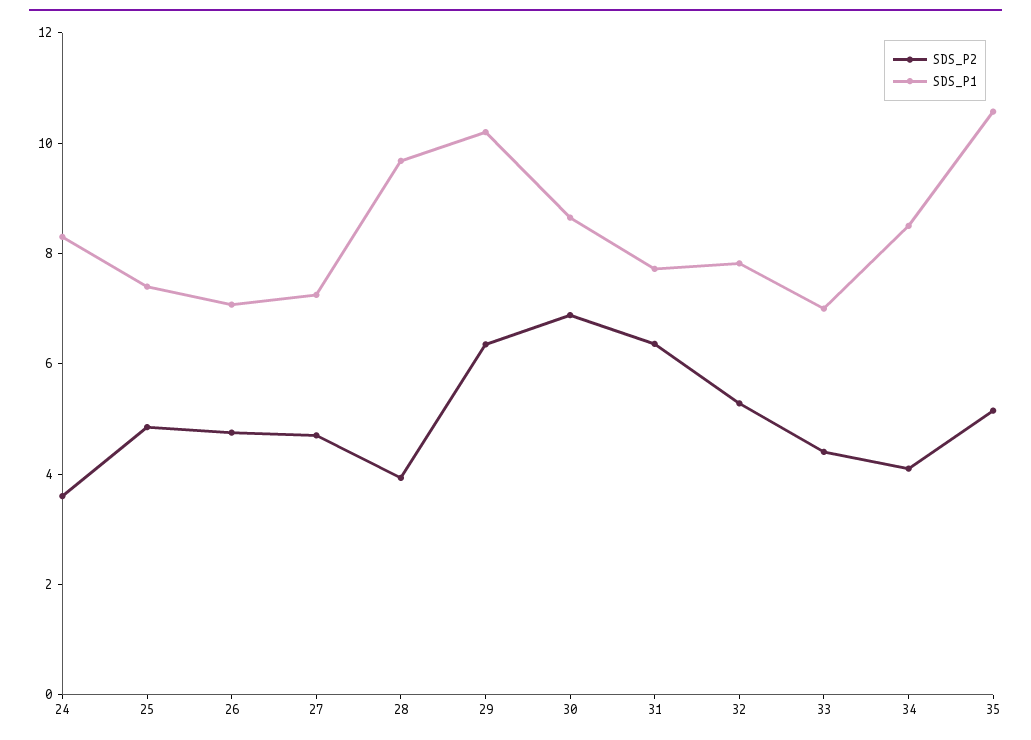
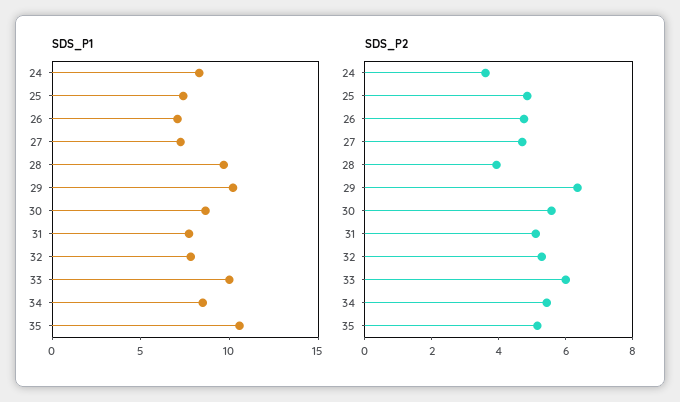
  {
    "SDS_P2": {
      "24": 3.5,
      "25": 5,
      "26": 5,
      "27": 4.5,
      "28": 4,
      "29": 6.5,
-     "30": 7,
+     "30": 5.5,
-     "31": 6.5,
+     "31": 5,
      "32": 5.5,
-     "33": 4.5,
+     "33": 6,
-     "34": 4,
+     "34": 5.5,
      "35": 5
    },
    "SDS_P1": {
      "24": 8.5,
      "25": 7.5,
      "26": 7,
      "27": 7.5,
      "28": 9.5,
      "29": 10,
      "30": 8.5,
      "31": 7.5,
      "32": 8,
-     "33": 7,
+     "33": 10,
      "34": 8.5,
      "35": 10.5
    }
  }

